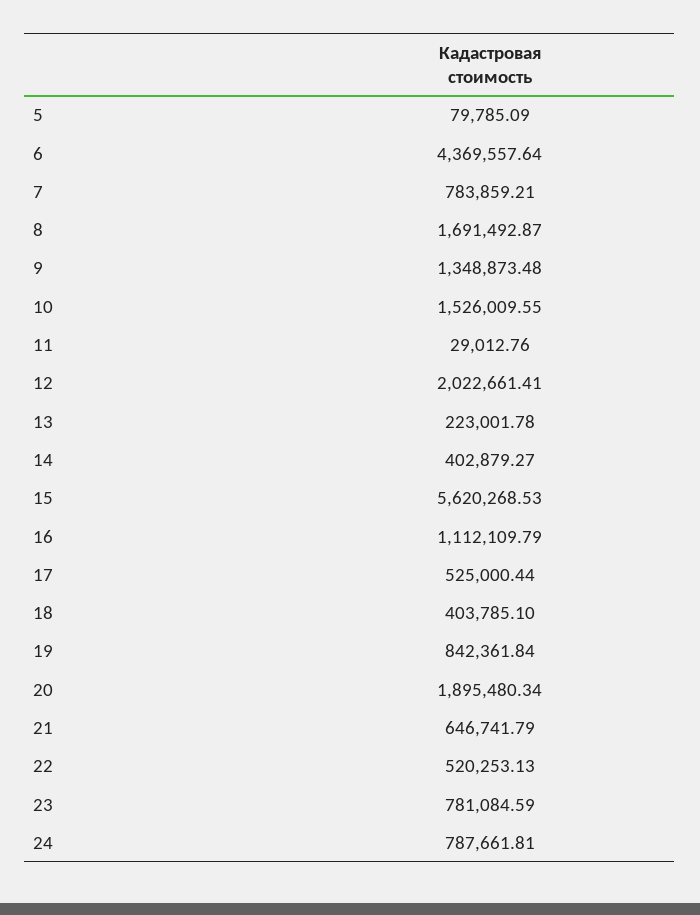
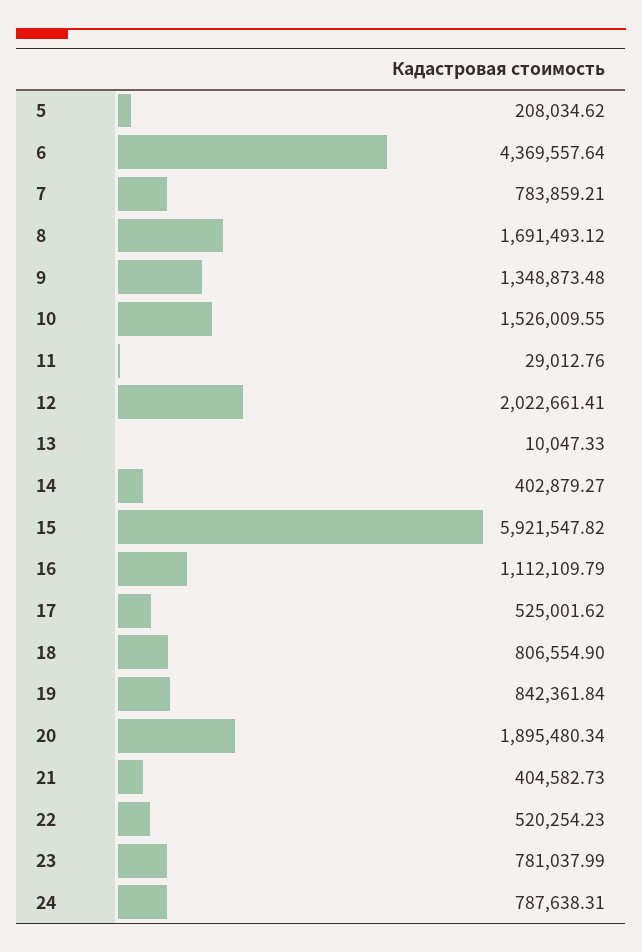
  {
-   "5": 79785.09,
+   "5": 208034.62,
    "6": 4369557.64,
    "7": 783859.21,
-   "8": 1691492.87,
+   "8": 1691493.12,
    "9": 1348873.48,
    "10": 1526009.55,
    "11": 29012.76,
    "12": 2022661.41,
-   "13": 223001.78,
+   "13": 10047.33,
    "14": 402879.27,
-   "15": 5620268.53,
+   "15": 5921547.82,
    "16": 1112109.79,
-   "17": 525000.44,
+   "17": 525001.62,
-   "18": 403785.1,
+   "18": 806554.9,
    "19": 842361.84,
    "20": 1895480.34,
-   "21": 646741.79,
+   "21": 404582.73,
-   "22": 520253.13,
+   "22": 520254.23,
-   "23": 781084.59,
+   "23": 781037.99,
-   "24": 787661.81
+   "24": 787638.31
  }

